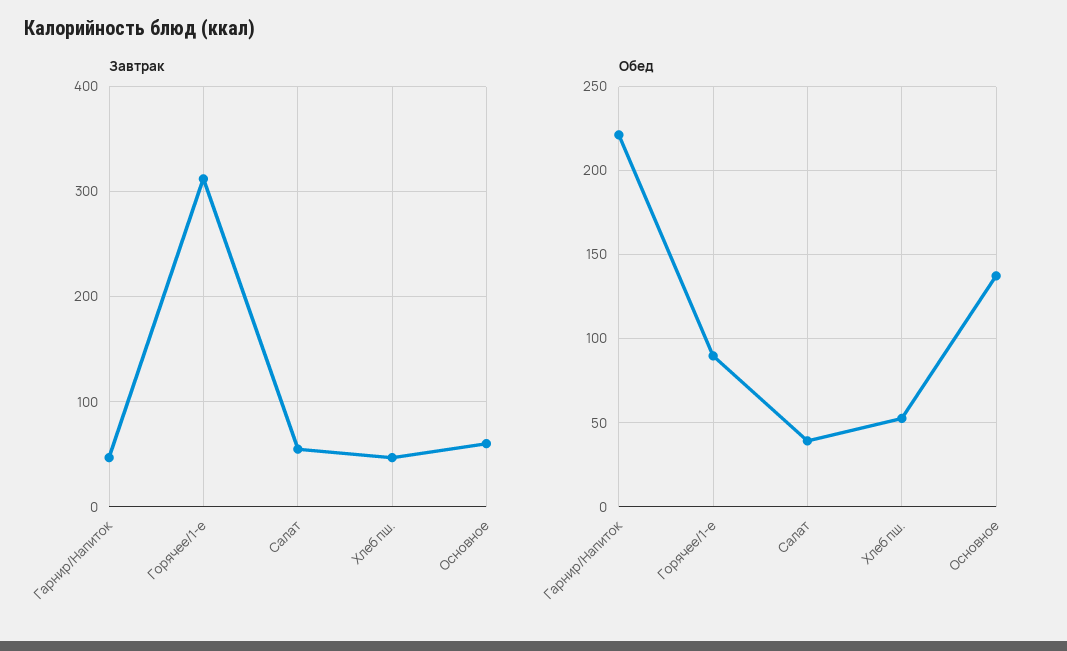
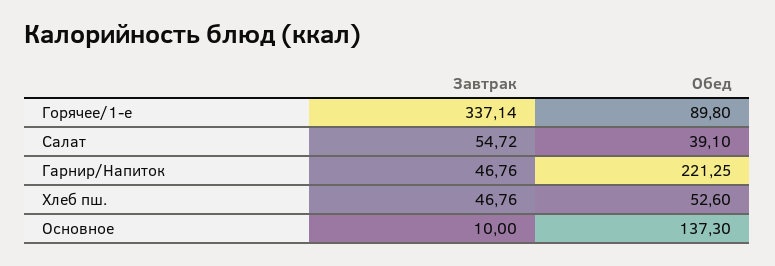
  {
    "Завтрак": {
      "Гарнир/Напиток": 46.76,
-     "Горячее/1-е": 310,
+     "Горячее/1-е": 337.14,
      "Салат": 54.72,
      "Хлеб пш.": 46.76,
-     "Основное": 60
+     "Основное": 10
    },
    "Обед": {
      "Гарнир/Напиток": 221.25,
      "Горячее/1-е": 89.8,
      "Салат": 39.1,
      "Хлеб пш.": 52.6,
      "Основное": 137.3
    }
  }

